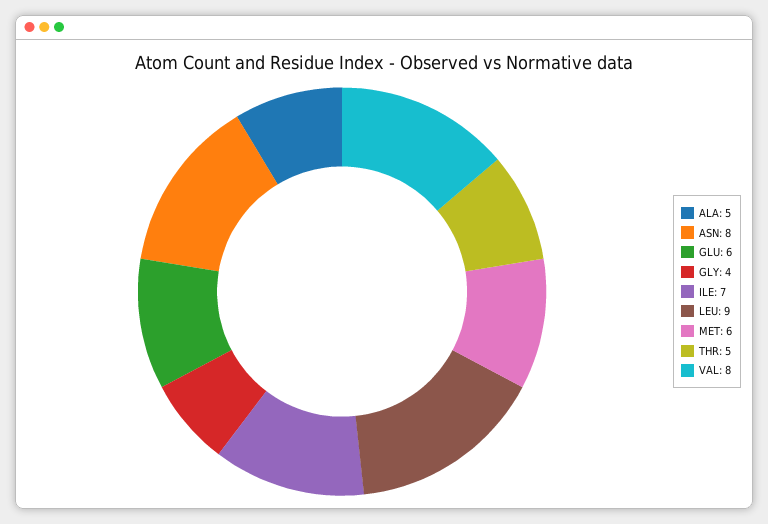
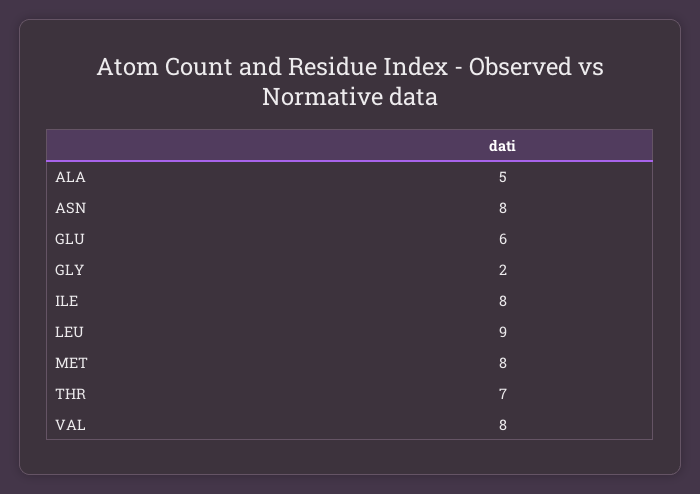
  {
    "ALA": 5,
    "ASN": 8,
    "GLU": 6,
-   "GLY": 4,
+   "GLY": 2,
-   "ILE": 7,
+   "ILE": 8,
    "LEU": 9,
-   "MET": 6,
+   "MET": 8,
-   "THR": 5,
+   "THR": 7,
    "VAL": 8
  }

